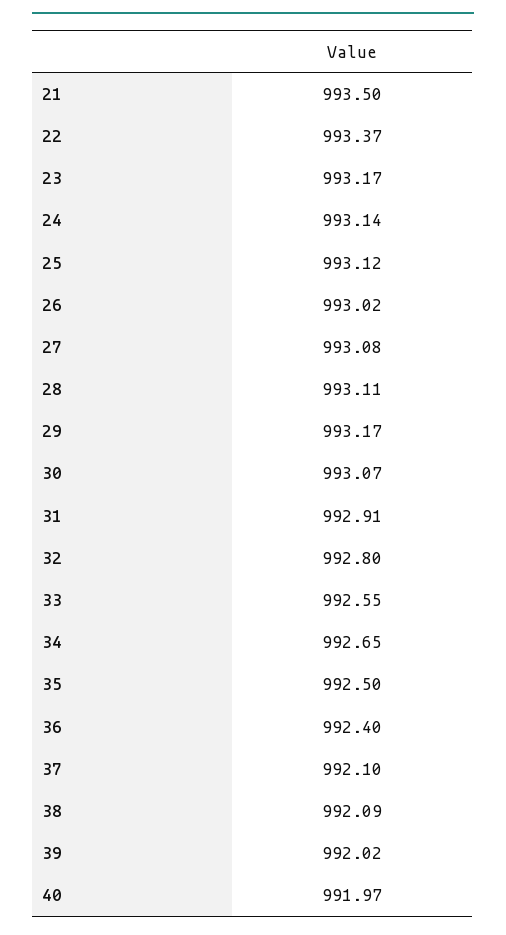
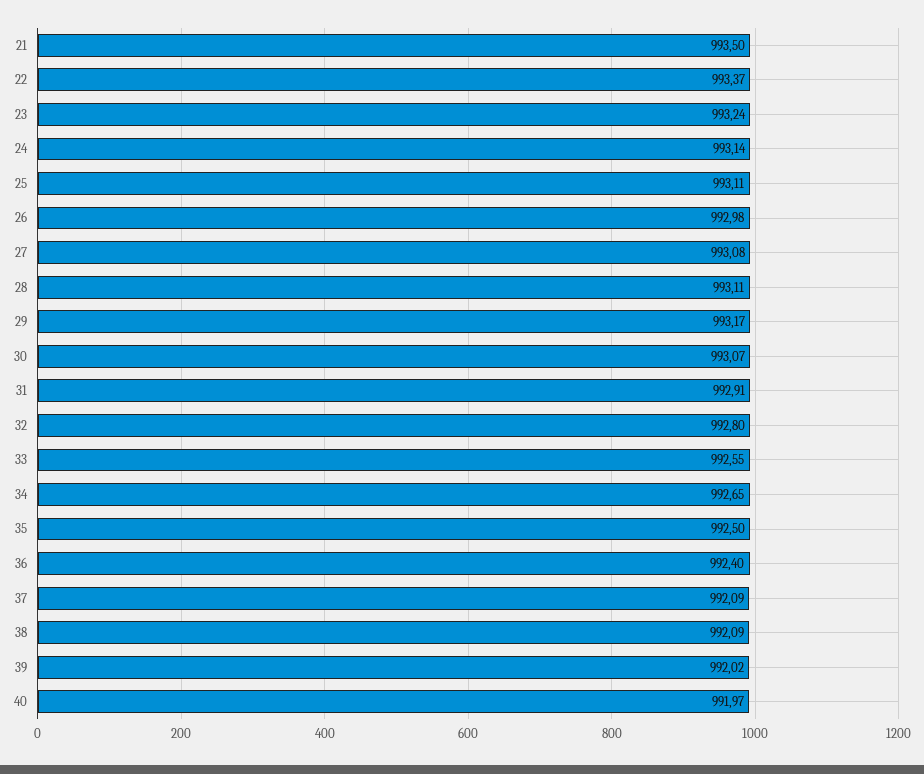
  {
    "21": 993.5,
    "22": 993.37,
-   "23": 993.17,
+   "23": 993.24,
    "24": 993.14,
-   "25": 993.12,
+   "25": 993.11,
-   "26": 993.02,
+   "26": 992.98,
    "27": 993.08,
    "28": 993.11,
    "29": 993.17,
    "30": 993.07,
    "31": 992.91,
    "32": 992.8,
    "33": 992.55,
    "34": 992.65,
    "35": 992.5,
    "36": 992.4,
-   "37": 992.1,
+   "37": 992.09,
    "38": 992.09,
    "39": 992.02,
    "40": 991.97
  }

